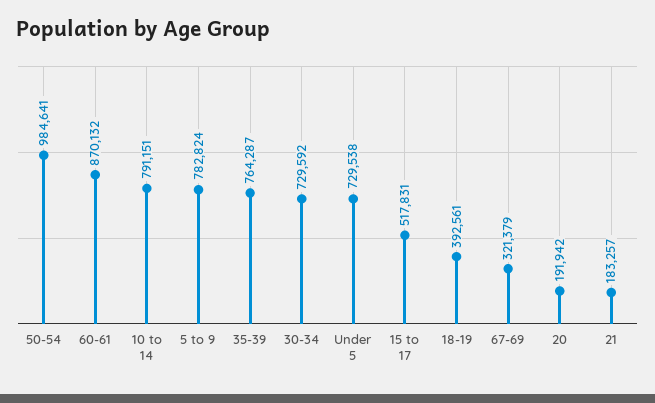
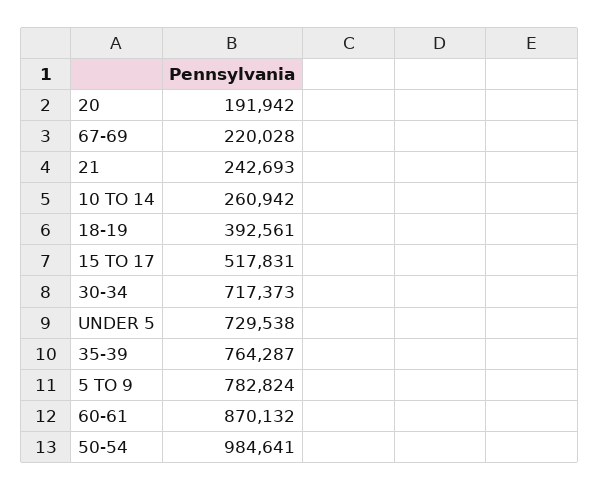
  {
    "50-54": 984641,
    "60-61": 870132,
-   "10 to 14": 791151,
+   "10 to 14": 260942,
    "5 to 9": 782824,
    "35-39": 764287,
-   "30-34": 729592,
+   "30-34": 717373,
    "Under 5": 729538,
    "15 to 17": 517831,
    "18-19": 392561,
-   "67-69": 321379,
+   "67-69": 220028,
    "20": 191942,
-   "21": 183257
+   "21": 242693
  }

